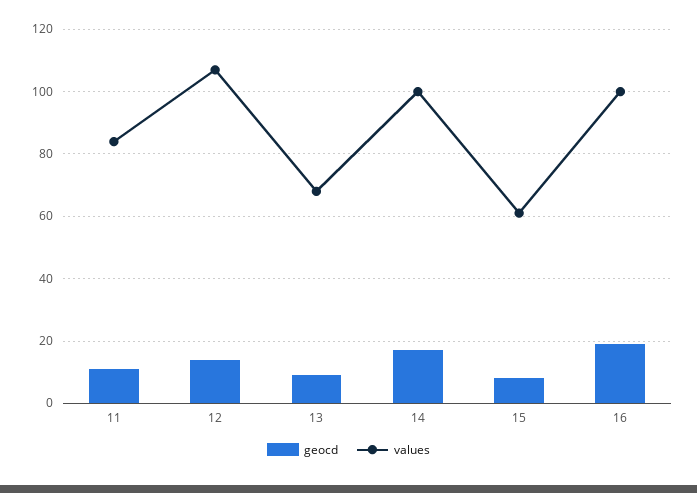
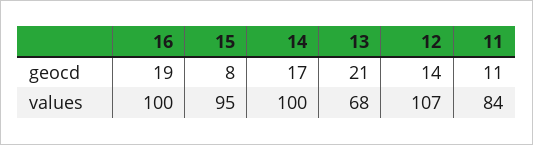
  {
    "geocd": {
      "11": 11,
      "12": 14,
-     "13": 10,
+     "13": 21,
      "14": 17,
      "15": 8,
      "16": 19
    },
    "values": {
      "11": 84,
      "12": 107,
      "13": 68,
      "14": 100,
-     "15": 60,
+     "15": 95,
      "16": 100
    }
  }

